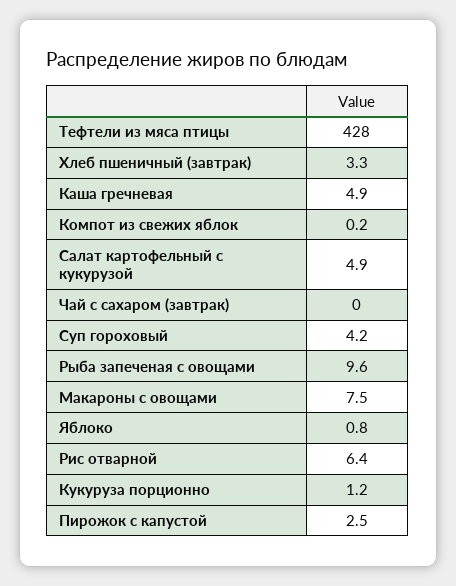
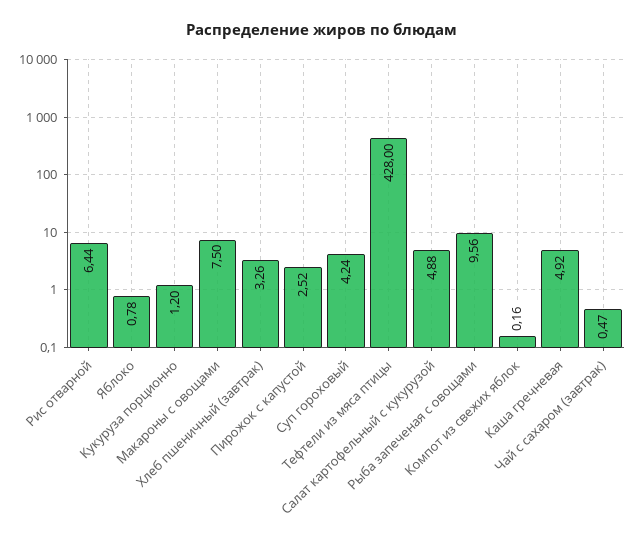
  {
    "Тефтели из мяса птицы": 428,
    "Хлеб пшеничный (завтрак)": 3.26,
    "Каша гречневая": 4.92,
    "Компот из свежих яблок": 0.16,
    "Салат картофельный с кукурузой": 4.88,
-   "Чай с сахаром (завтрак)": 0,
+   "Чай с сахаром (завтрак)": 0.47,
    "Суп гороховый": 4.24,
    "Рыба запеченая с овощами": 9.56,
    "Макароны с овощами": 7.5,
    "Яблоко": 0.78,
    "Рис отварной": 6.44,
    "Кукуруза порционно": 1.2,
    "Пирожок с капустой": 2.52
  }

